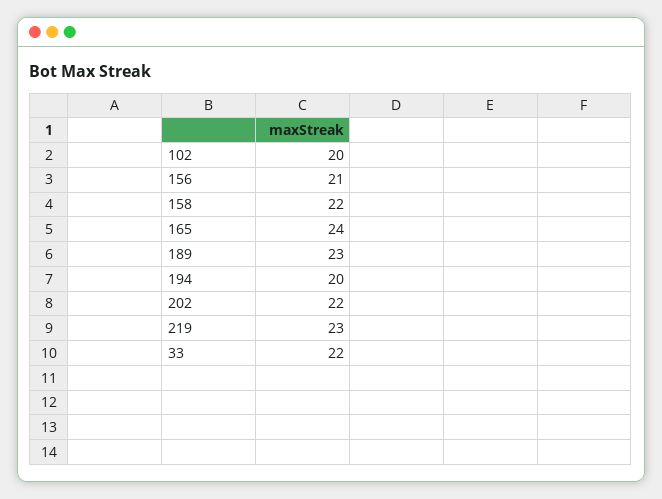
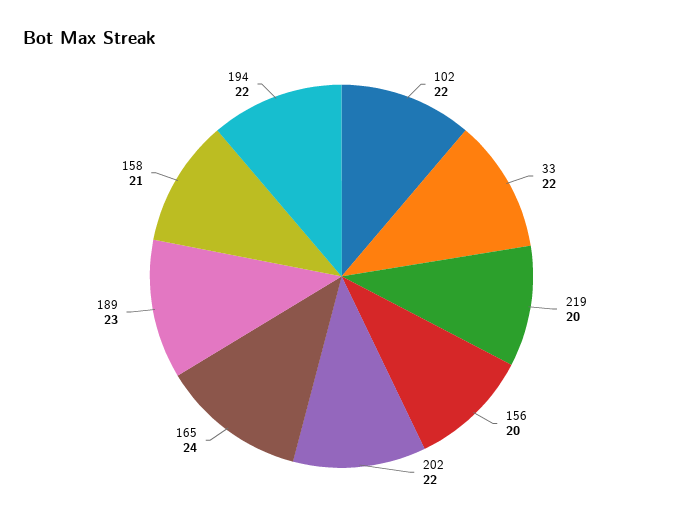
  {
-   "102": 20,
+   "102": 22,
-   "156": 21,
+   "156": 20,
-   "158": 22,
+   "158": 21,
    "165": 24,
    "189": 23,
-   "194": 20,
+   "194": 22,
    "202": 22,
-   "219": 23,
+   "219": 20,
    "33": 22
  }

